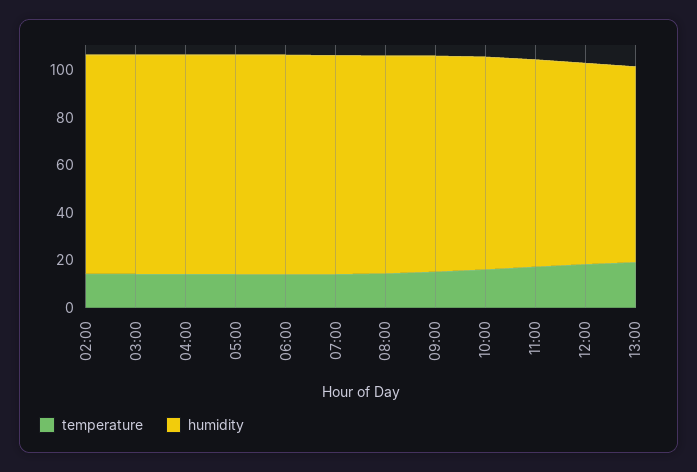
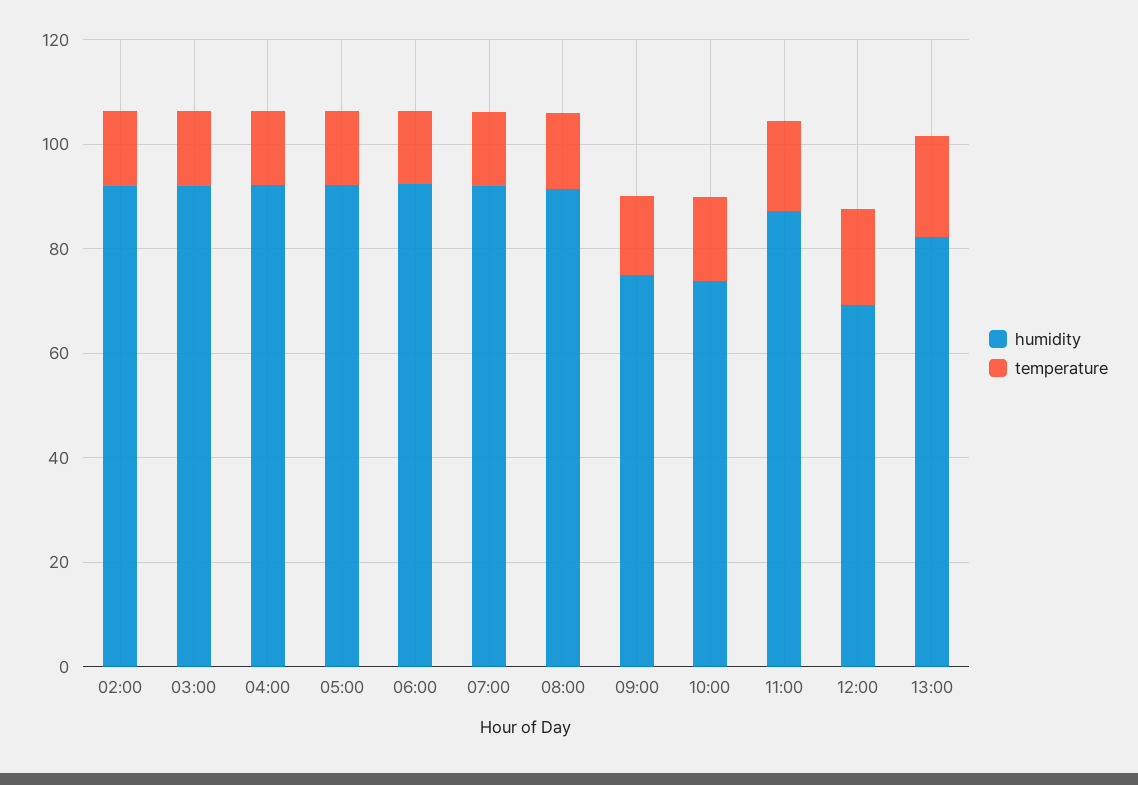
  {
    "temperature": {
      "02:00": 15,
      "03:00": 15,
      "04:00": 15,
      "05:00": 15,
      "06:00": 15,
      "07:00": 15,
      "08:00": 15,
      "09:00": 15,
      "10:00": 15,
      "11:00": 15,
      "12:00": 20,
      "13:00": 20
    },
    "humidity": {
      "02:00": 90,
      "03:00": 90,
      "04:00": 90,
      "05:00": 90,
      "06:00": 90,
      "07:00": 90,
      "08:00": 90,
-     "09:00": 90,
+     "09:00": 75,
-     "10:00": 90,
+     "10:00": 75,
      "11:00": 85,
-     "12:00": 85,
+     "12:00": 70,
      "13:00": 80
    }
  }

